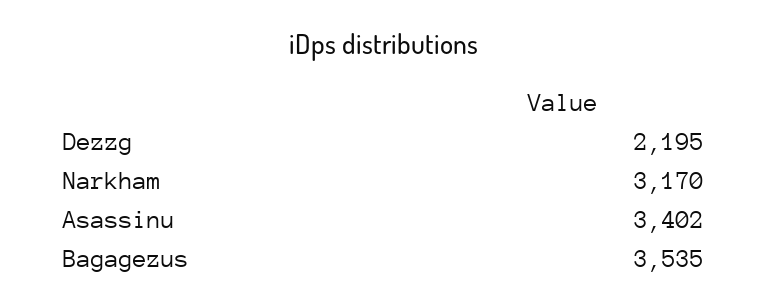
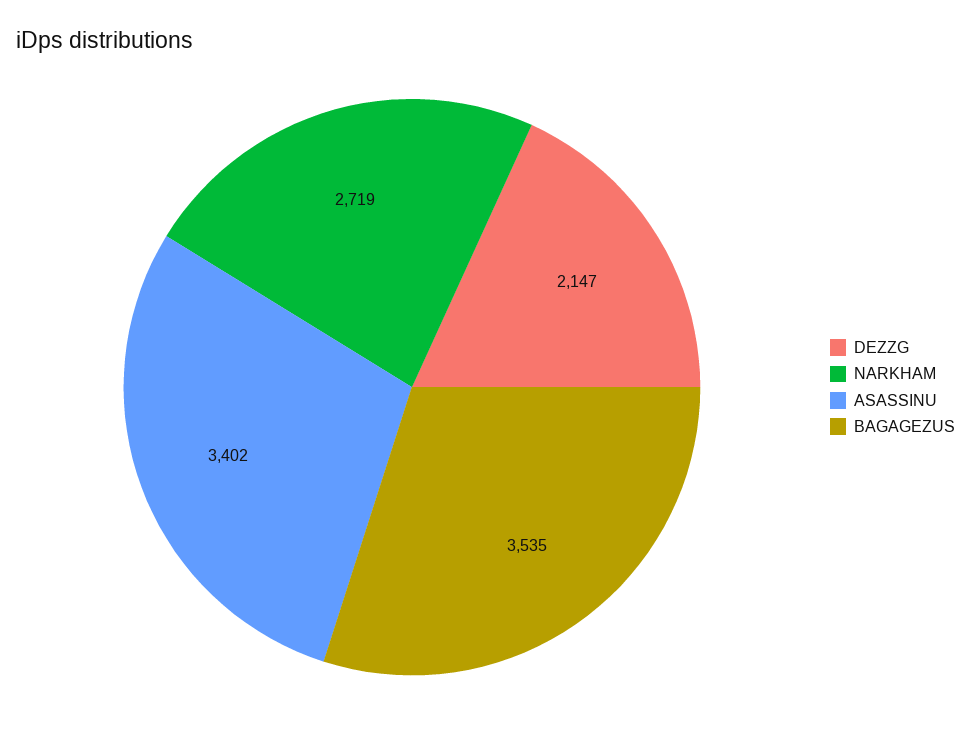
  {
-   "Dezzg": 2195,
+   "Dezzg": 2147,
-   "Narkham": 3170,
+   "Narkham": 2719,
    "Asassinu": 3402,
    "Bagagezus": 3535
  }

